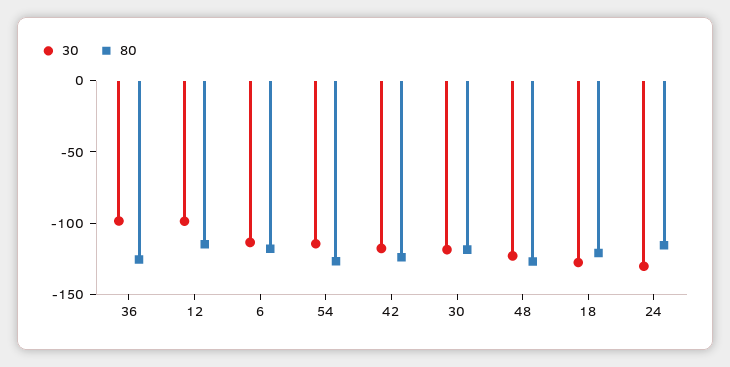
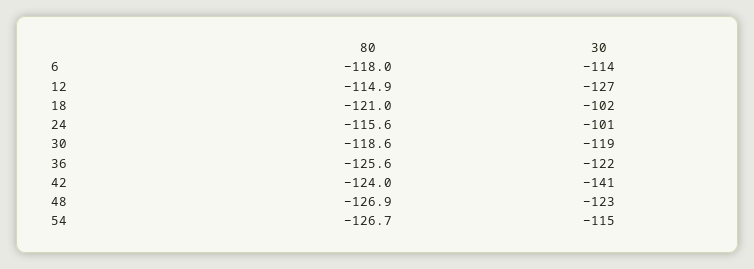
  {
    "30": {
-     "36": -100,
+     "36": -122,
-     "12": -100,
+     "12": -127,
      "6": -114,
      "54": -115,
-     "42": -120,
+     "42": -141,
      "30": -119,
      "48": -123,
-     "18": -130,
+     "18": -102,
-     "24": -130
+     "24": -101
    },
    "80": {
      "36": -125.6,
      "12": -114.9,
      "6": -118,
      "54": -126.7,
      "42": -124,
      "30": -118.6,
      "48": -126.9,
      "18": -121,
      "24": -115.6
    }
  }

